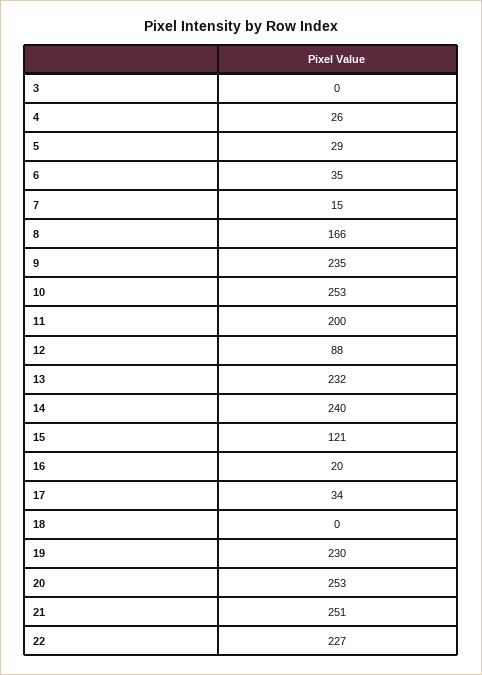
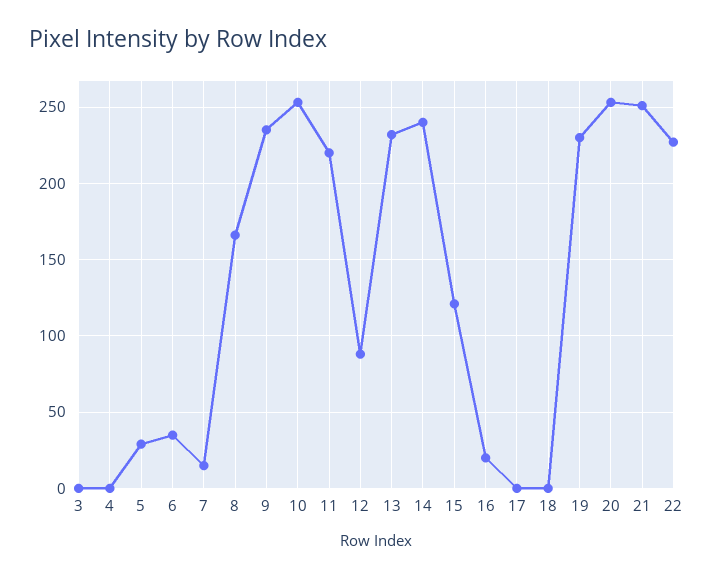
  {
    "3": 0,
-   "4": 26,
+   "4": 0,
    "5": 29,
    "6": 35,
    "7": 15,
    "8": 166,
    "9": 235,
    "10": 253,
-   "11": 200,
+   "11": 220,
    "12": 88,
    "13": 232,
    "14": 240,
    "15": 121,
    "16": 20,
-   "17": 34,
+   "17": 0,
    "18": 0,
    "19": 230,
    "20": 253,
    "21": 251,
    "22": 227
  }

